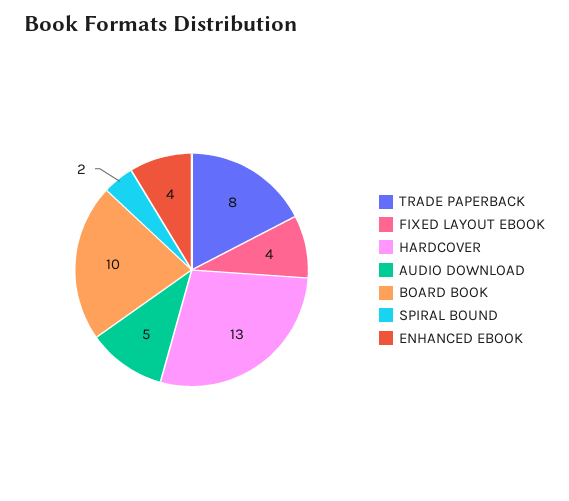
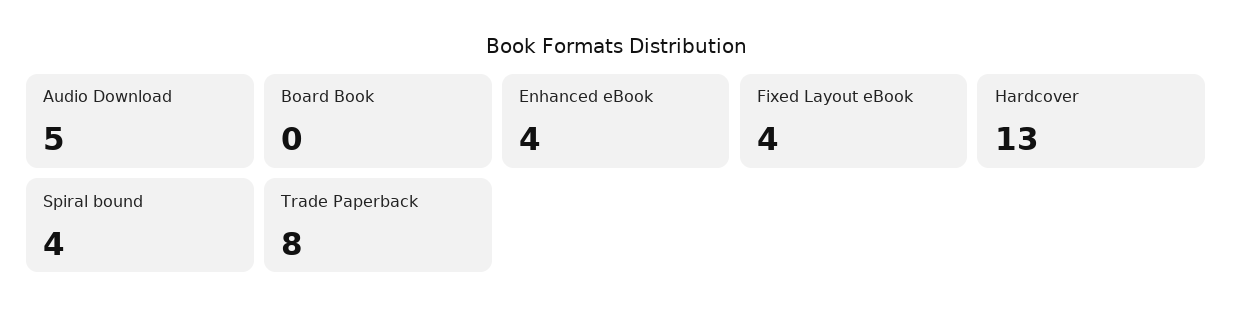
  {
    "TRADE PAPERBACK": 8,
    "FIXED LAYOUT EBOOK": 4,
    "HARDCOVER": 13,
    "AUDIO DOWNLOAD": 5,
-   "BOARD BOOK": 10,
+   "BOARD BOOK": 0,
-   "SPIRAL BOUND": 2,
+   "SPIRAL BOUND": 4,
    "ENHANCED EBOOK": 4
  }

